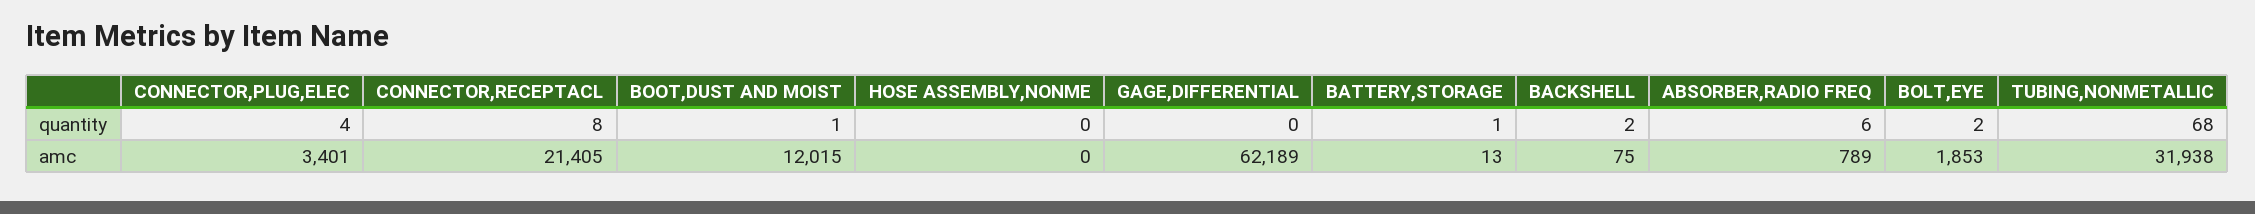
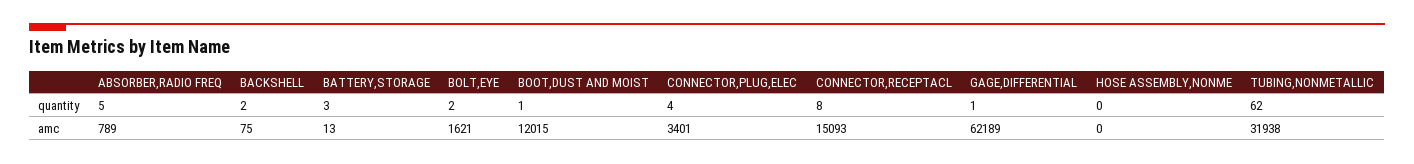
  {
    "CONNECTOR,PLUG,ELEC": {
      "quantity": 4,
      "amc": 3401
    },
    "CONNECTOR,RECEPTACL": {
      "quantity": 8,
-     "amc": 21405
+     "amc": 15093
    },
    "BOOT,DUST AND MOIST": {
      "quantity": 1,
      "amc": 12015
    },
    "HOSE ASSEMBLY,NONME": {
      "quantity": 0,
      "amc": 0
    },
    "GAGE,DIFFERENTIAL": {
-     "quantity": 0,
+     "quantity": 1,
      "amc": 62189
    },
    "BATTERY,STORAGE": {
-     "quantity": 1,
+     "quantity": 3,
      "amc": 13
    },
    "BACKSHELL": {
      "quantity": 2,
      "amc": 75
    },
    "ABSORBER,RADIO FREQ": {
-     "quantity": 6,
+     "quantity": 5,
      "amc": 789
    },
    "BOLT,EYE": {
      "quantity": 2,
-     "amc": 1853
+     "amc": 1621
    },
    "TUBING,NONMETALLIC": {
-     "quantity": 68,
+     "quantity": 62,
      "amc": 31938
    }
  }

